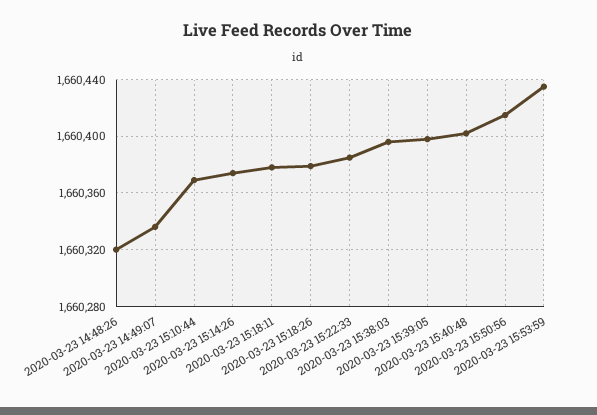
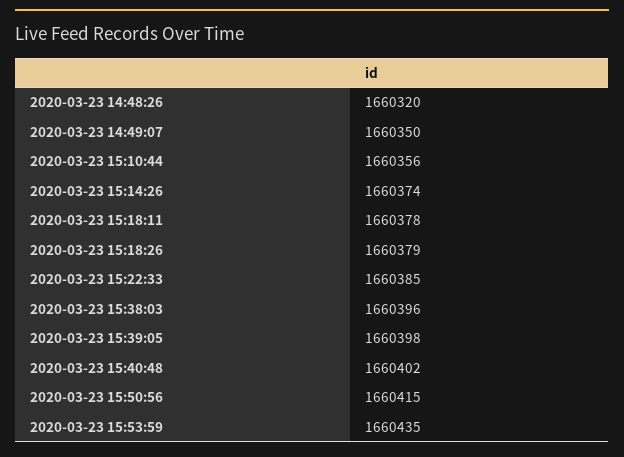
  {
    "2020-03-23 14:48:26": 1660320,
-   "2020-03-23 14:49:07": 1660335,
+   "2020-03-23 14:49:07": 1660350,
-   "2020-03-23 15:10:44": 1660370,
+   "2020-03-23 15:10:44": 1660356,
    "2020-03-23 15:14:26": 1660374,
    "2020-03-23 15:18:11": 1660378,
    "2020-03-23 15:18:26": 1660379,
    "2020-03-23 15:22:33": 1660385,
    "2020-03-23 15:38:03": 1660396,
    "2020-03-23 15:39:05": 1660398,
    "2020-03-23 15:40:48": 1660402,
    "2020-03-23 15:50:56": 1660415,
    "2020-03-23 15:53:59": 1660435
  }

